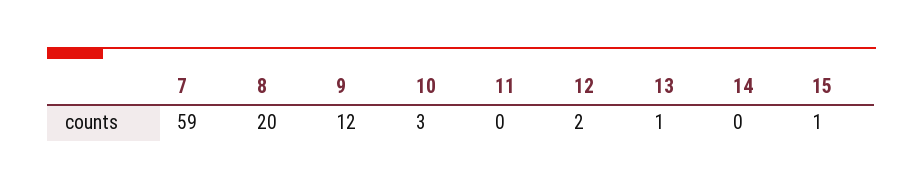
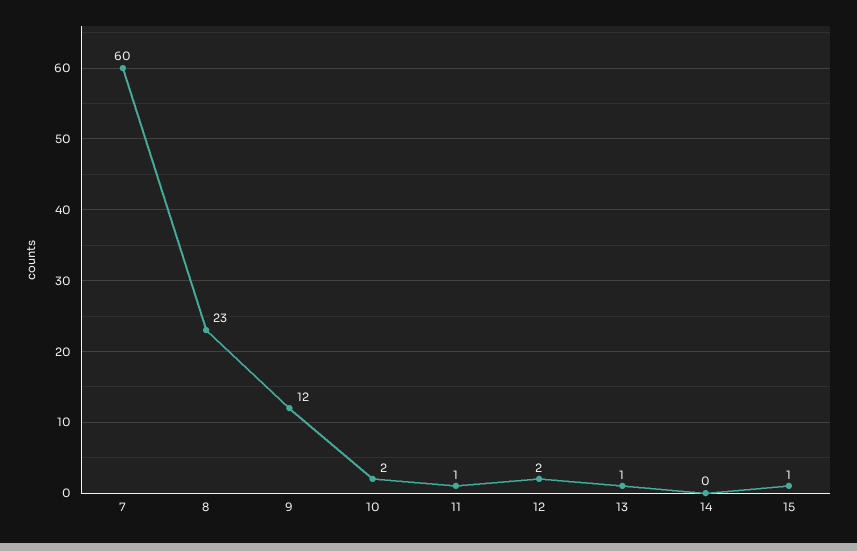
  {
-   "7": 59,
+   "7": 60,
-   "8": 20,
+   "8": 23,
    "9": 12,
-   "10": 3,
+   "10": 2,
-   "11": 0,
+   "11": 1,
    "12": 2,
    "13": 1,
    "14": 0,
    "15": 1
  }

